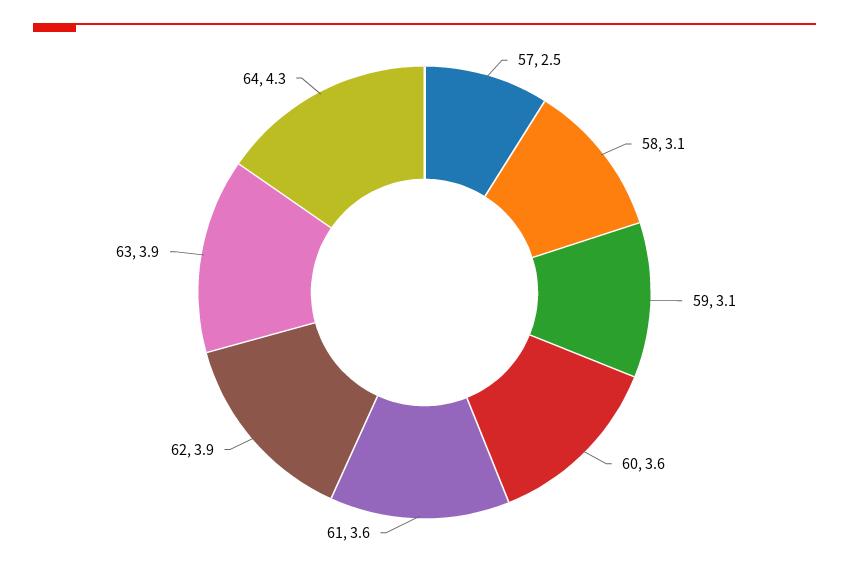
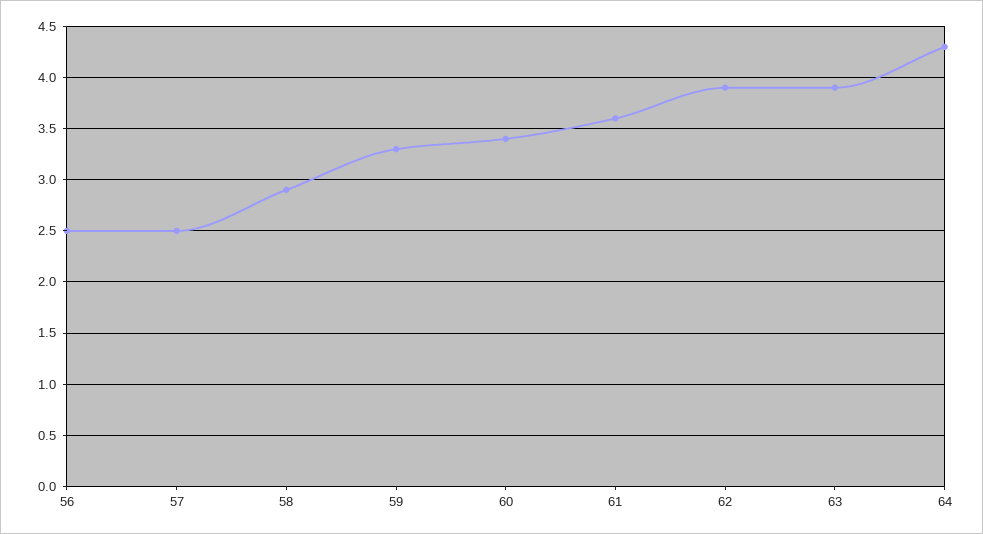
  {
    "57": 2.5,
-   "58": 3.1,
+   "58": 2.9,
-   "59": 3.1,
+   "59": 3.3,
-   "60": 3.6,
+   "60": 3.4,
    "61": 3.6,
    "62": 3.9,
    "63": 3.9,
-   "64": 4.3
+   "64": 4.3,
+   "56": 2.5
  }

